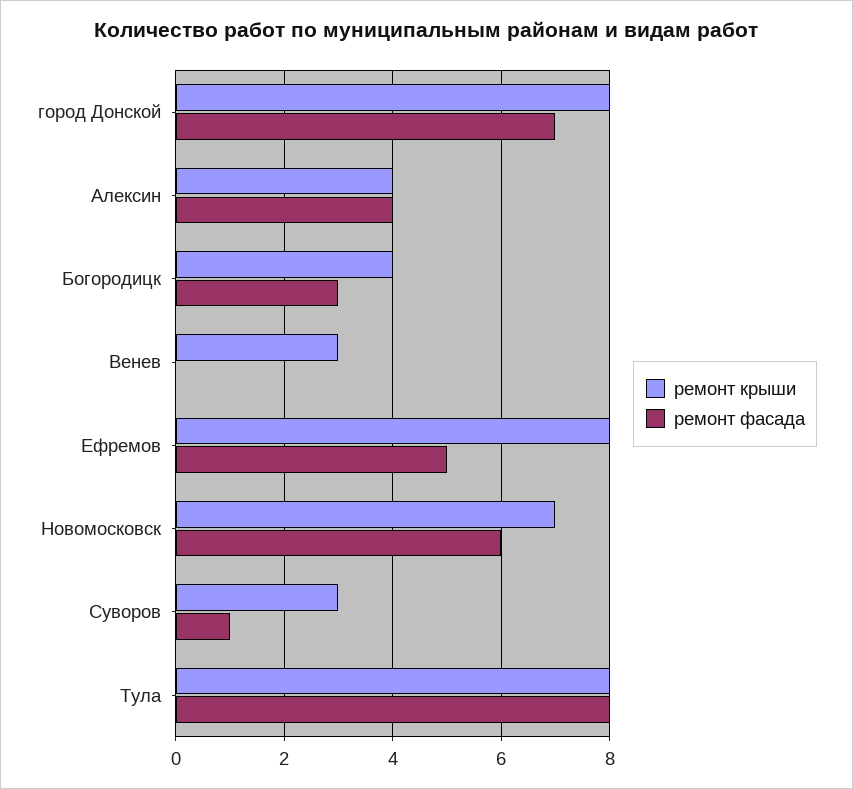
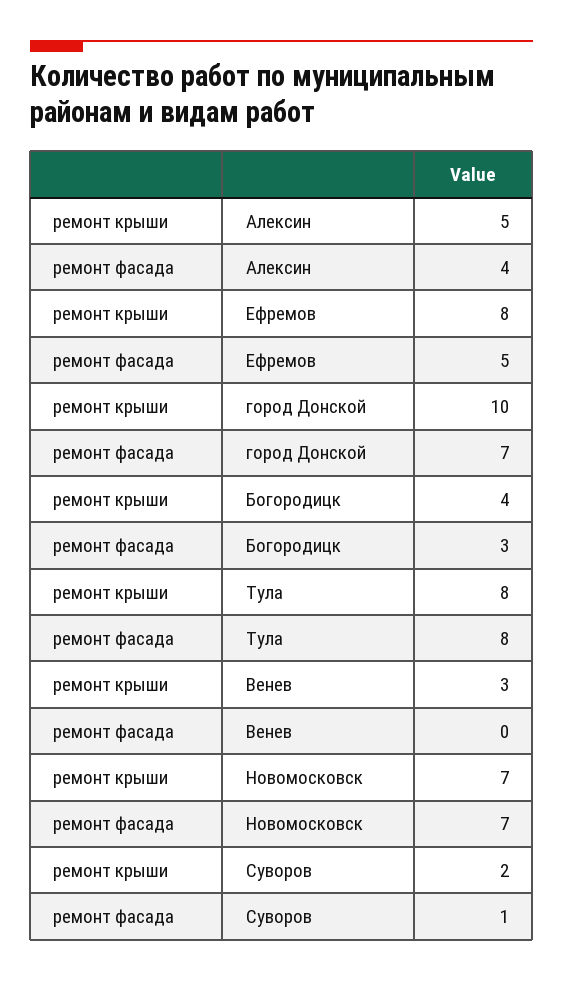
  {
    "ремонт крыши": {
-     "город Донской": 8,
+     "город Донской": 10,
-     "Алексин": 4,
+     "Алексин": 5,
      "Богородицк": 4,
      "Венев": 3,
      "Ефремов": 8,
      "Новомосковск": 7,
-     "Суворов": 3,
+     "Суворов": 2,
      "Тула": 8
    },
    "ремонт фасада": {
      "город Донской": 7,
      "Алексин": 4,
      "Богородицк": 3,
      "Венев": 0,
      "Ефремов": 5,
-     "Новомосковск": 6,
+     "Новомосковск": 7,
      "Суворов": 1,
      "Тула": 8
    }
  }

